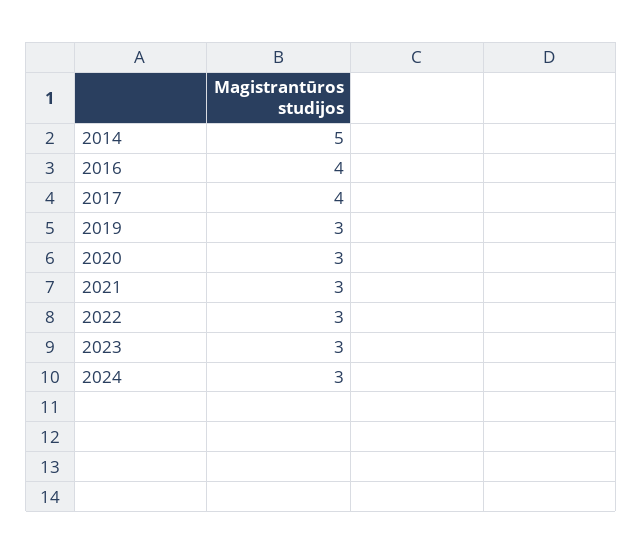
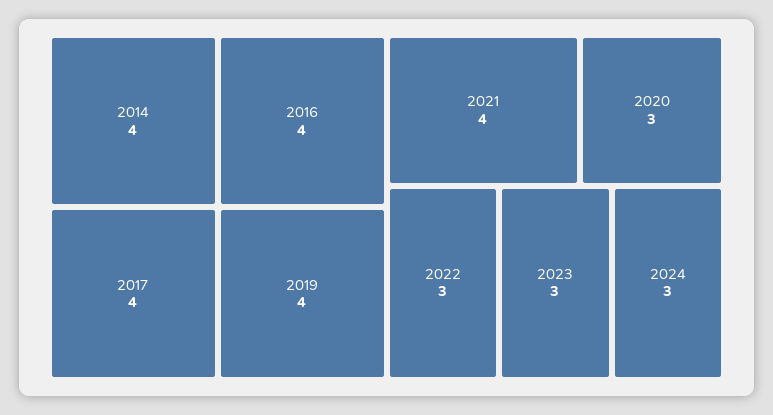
  {
-   "2014": 5,
+   "2014": 4,
    "2016": 4,
    "2017": 4,
-   "2019": 3,
+   "2019": 4,
    "2020": 3,
-   "2021": 3,
+   "2021": 4,
    "2022": 3,
    "2023": 3,
    "2024": 3
  }

